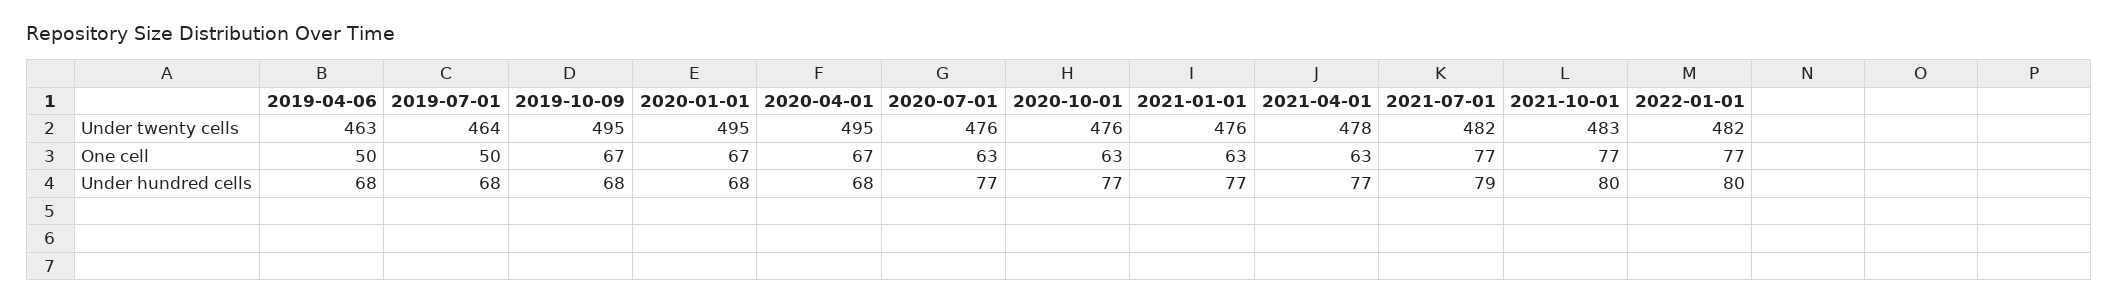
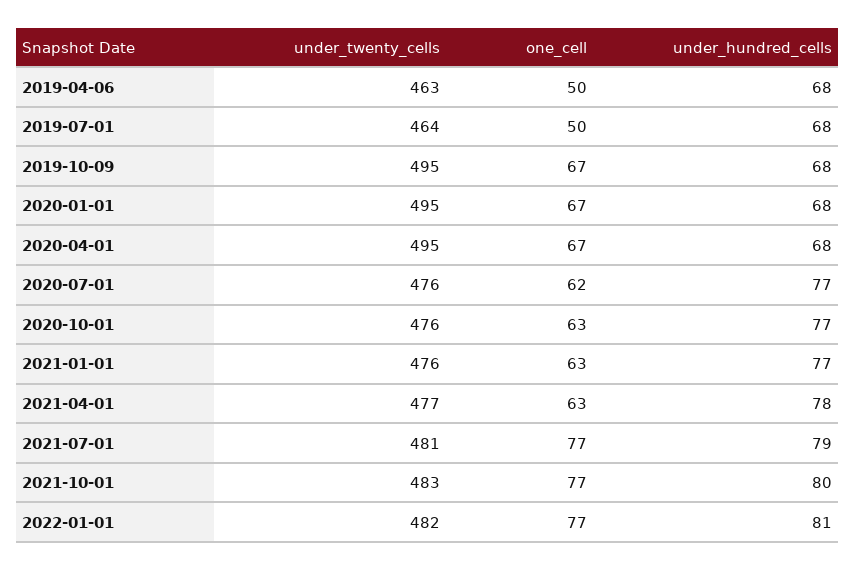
  {
    "2019-04-06": {
      "Under twenty cells": 463,
      "One cell": 50,
      "Under hundred cells": 68
    },
    "2019-07-01": {
      "Under twenty cells": 464,
      "One cell": 50,
      "Under hundred cells": 68
    },
    "2019-10-09": {
      "Under twenty cells": 495,
      "One cell": 67,
      "Under hundred cells": 68
    },
    "2020-01-01": {
      "Under twenty cells": 495,
      "One cell": 67,
      "Under hundred cells": 68
    },
    "2020-04-01": {
      "Under twenty cells": 495,
      "One cell": 67,
      "Under hundred cells": 68
    },
    "2020-07-01": {
      "Under twenty cells": 476,
-     "One cell": 63,
+     "One cell": 62,
      "Under hundred cells": 77
    },
    "2020-10-01": {
      "Under twenty cells": 476,
      "One cell": 63,
      "Under hundred cells": 77
    },
    "2021-01-01": {
      "Under twenty cells": 476,
      "One cell": 63,
      "Under hundred cells": 77
    },
    "2021-04-01": {
-     "Under twenty cells": 478,
+     "Under twenty cells": 477,
      "One cell": 63,
-     "Under hundred cells": 77
+     "Under hundred cells": 78
    },
    "2021-07-01": {
-     "Under twenty cells": 482,
+     "Under twenty cells": 481,
      "One cell": 77,
      "Under hundred cells": 79
    },
    "2021-10-01": {
      "Under twenty cells": 483,
      "One cell": 77,
      "Under hundred cells": 80
    },
    "2022-01-01": {
      "Under twenty cells": 482,
      "One cell": 77,
-     "Under hundred cells": 80
+     "Under hundred cells": 81
    }
  }

